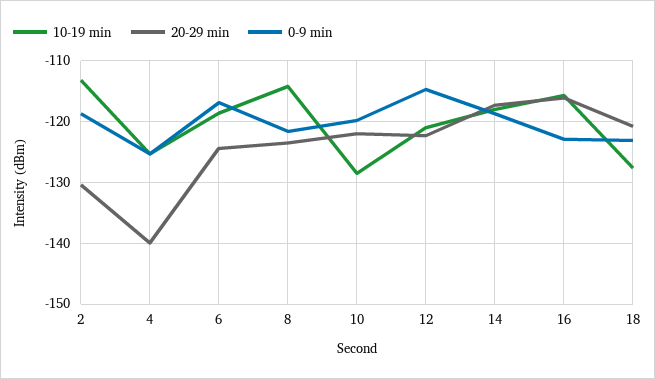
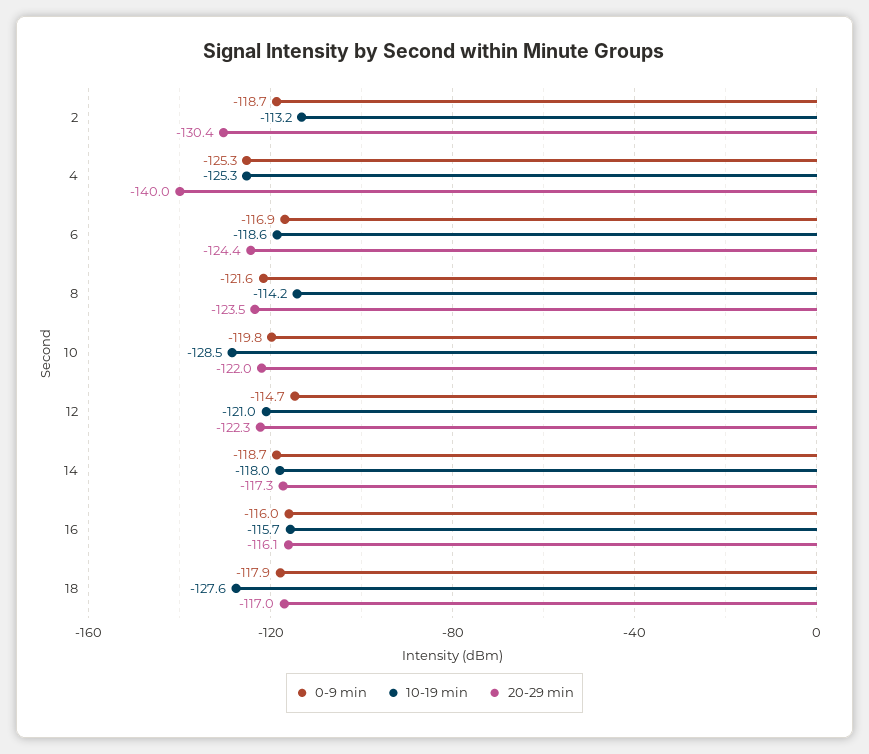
  {
    "10-19 min": {
      "2": -113.2,
      "4": -125.3,
      "6": -118.6,
      "8": -114.2,
      "10": -128.5,
      "12": -121,
      "14": -118,
      "16": -115.7,
      "18": -127.6
    },
    "20-29 min": {
      "2": -130.4,
      "4": -140,
      "6": -124.4,
      "8": -123.5,
      "10": -122,
      "12": -122.3,
      "14": -117.3,
      "16": -116.1,
-     "18": -121
+     "18": -117
    },
    "0-9 min": {
      "2": -118.7,
      "4": -125.3,
      "6": -116.9,
      "8": -121.6,
      "10": -119.8,
      "12": -114.7,
      "14": -118.7,
-     "16": -123,
+     "16": -116,
-     "18": -123
+     "18": -117.9
    }
  }

